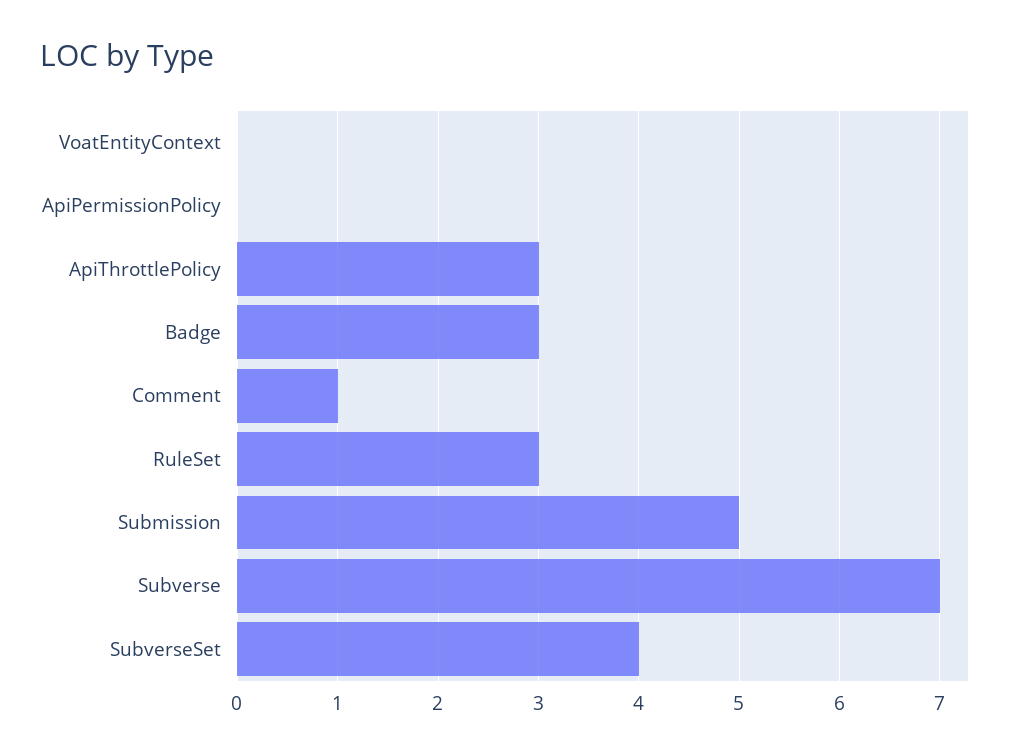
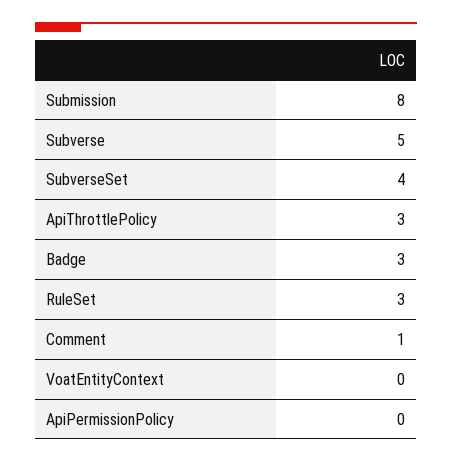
  {
    "VoatEntityContext": 0,
    "ApiPermissionPolicy": 0,
    "ApiThrottlePolicy": 3,
    "Badge": 3,
    "Comment": 1,
    "RuleSet": 3,
-   "Submission": 5,
+   "Submission": 8,
-   "Subverse": 7,
+   "Subverse": 5,
    "SubverseSet": 4
  }

